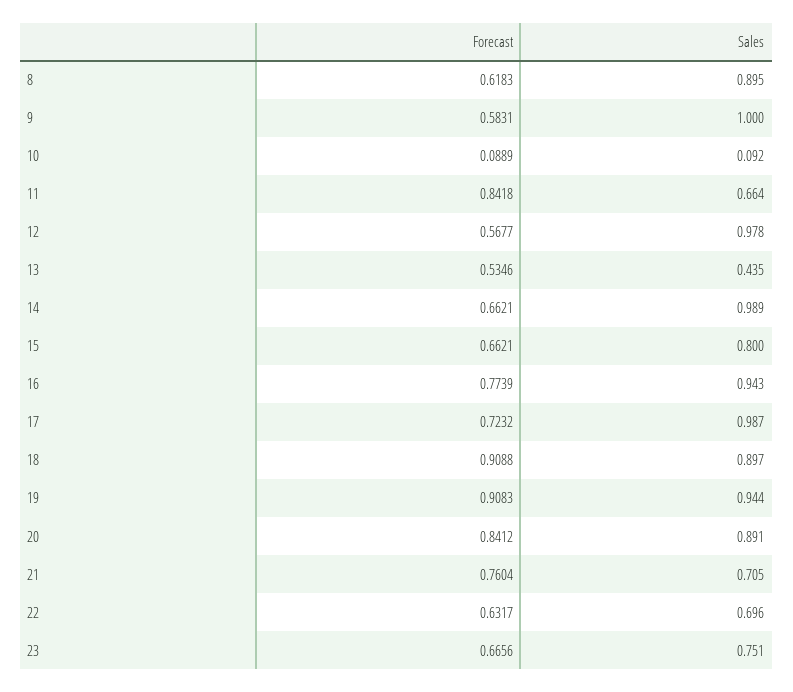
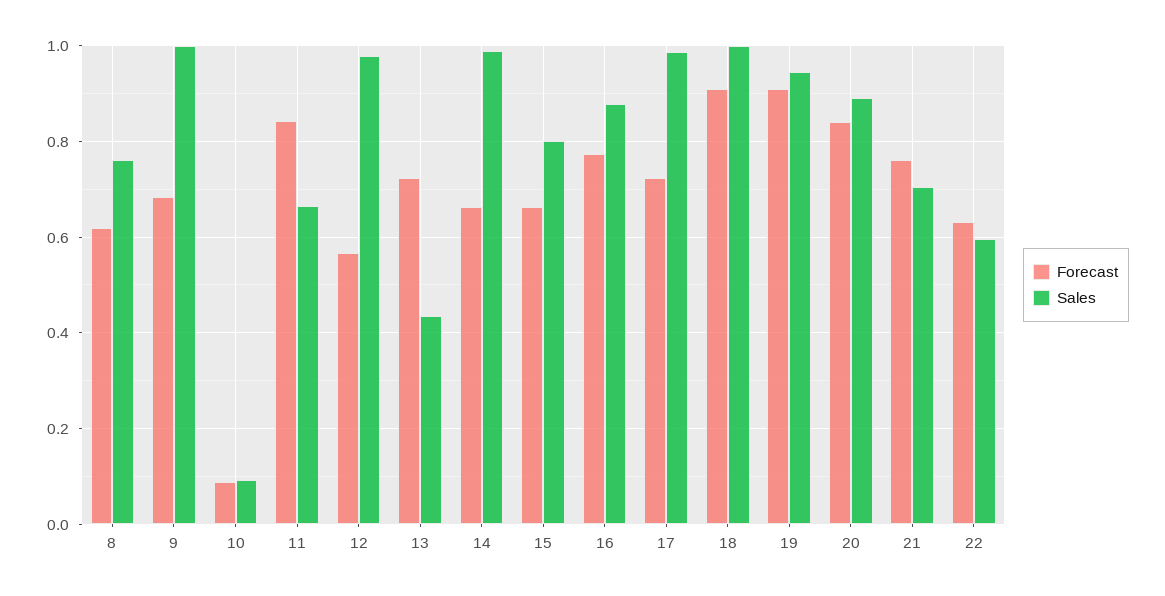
  {
    "Forecast": {
      "8": 0.6183,
-     "9": 0.5831,
+     "9": 0.68,
      "10": 0.0889,
      "11": 0.8418,
      "12": 0.5677,
-     "13": 0.5346,
+     "13": 0.72,
      "14": 0.6621,
      "15": 0.6621,
      "16": 0.7739,
      "17": 0.7232,
      "18": 0.9088,
      "19": 0.9083,
      "20": 0.8412,
      "21": 0.7604,
-     "22": 0.6317,
+     "22": 0.6317
-     "23": 0.6656
    },
    "Sales": {
-     "8": 0.895,
+     "8": 0.76,
      "9": 1,
      "10": 0.092,
      "11": 0.664,
      "12": 0.978,
      "13": 0.435,
      "14": 0.989,
      "15": 0.8,
-     "16": 0.943,
+     "16": 0.88,
      "17": 0.987,
-     "18": 0.897,
+     "18": 1,
      "19": 0.944,
      "20": 0.891,
      "21": 0.705,
-     "22": 0.696,
+     "22": 0.6
-     "23": 0.751
    }
  }

